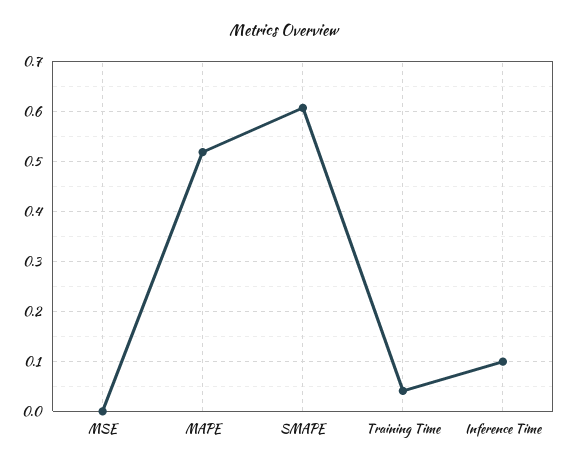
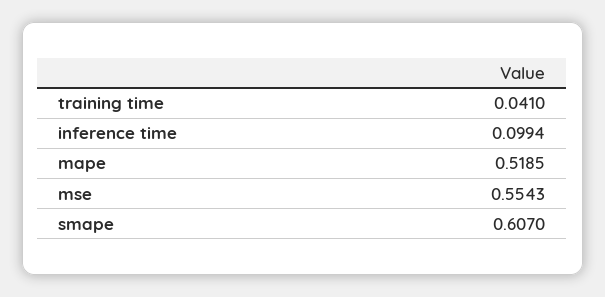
  {
-   "MSE": 0,
+   "MSE": 0.5543,
    "MAPE": 0.5185,
    "SMAPE": 0.607,
    "Training Time": 0.041,
    "Inference Time": 0.0994
  }

